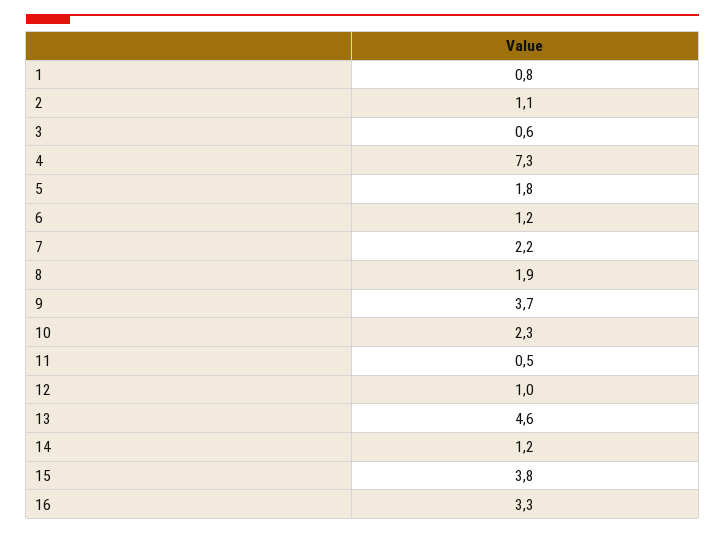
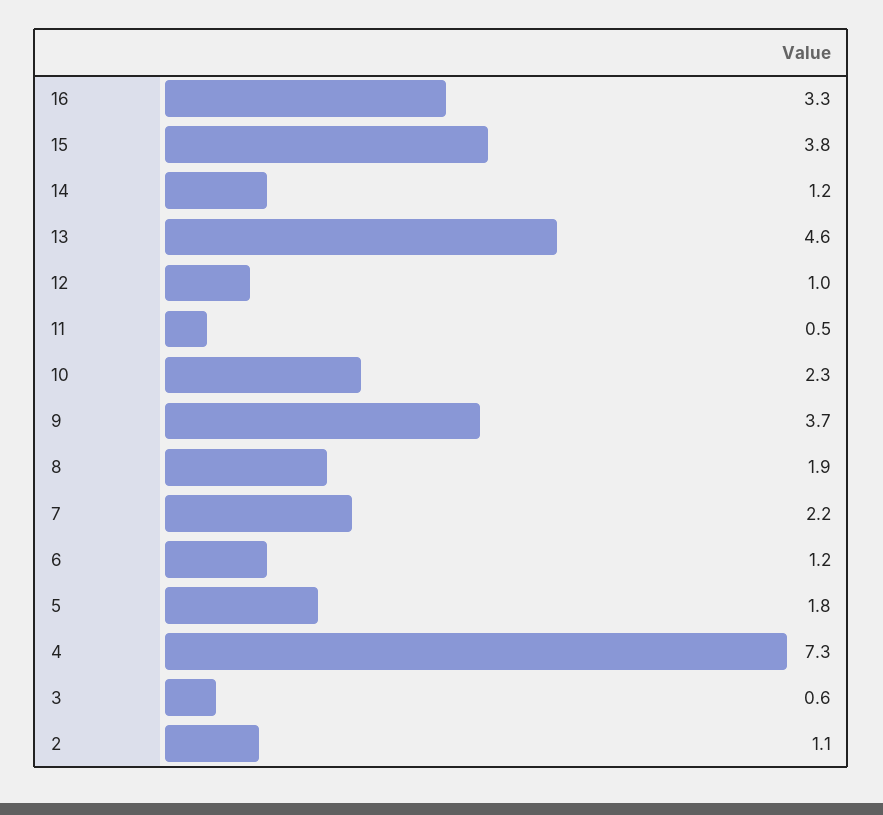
  {
-   "1": 0.8,
    "2": 1.1,
    "3": 0.6,
    "4": 7.3,
    "5": 1.8,
    "6": 1.2,
    "7": 2.2,
    "8": 1.9,
    "9": 3.7,
    "10": 2.3,
    "11": 0.5,
    "12": 1,
    "13": 4.6,
    "14": 1.2,
    "15": 3.8,
    "16": 3.3
  }

